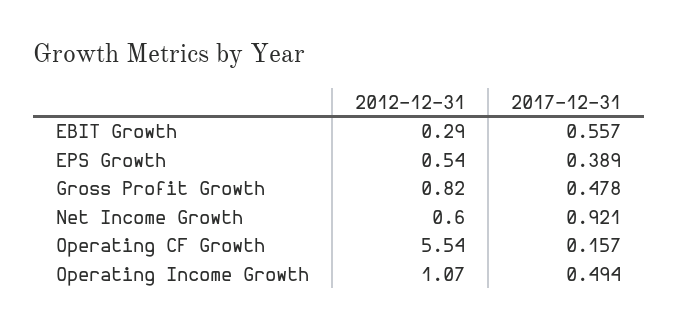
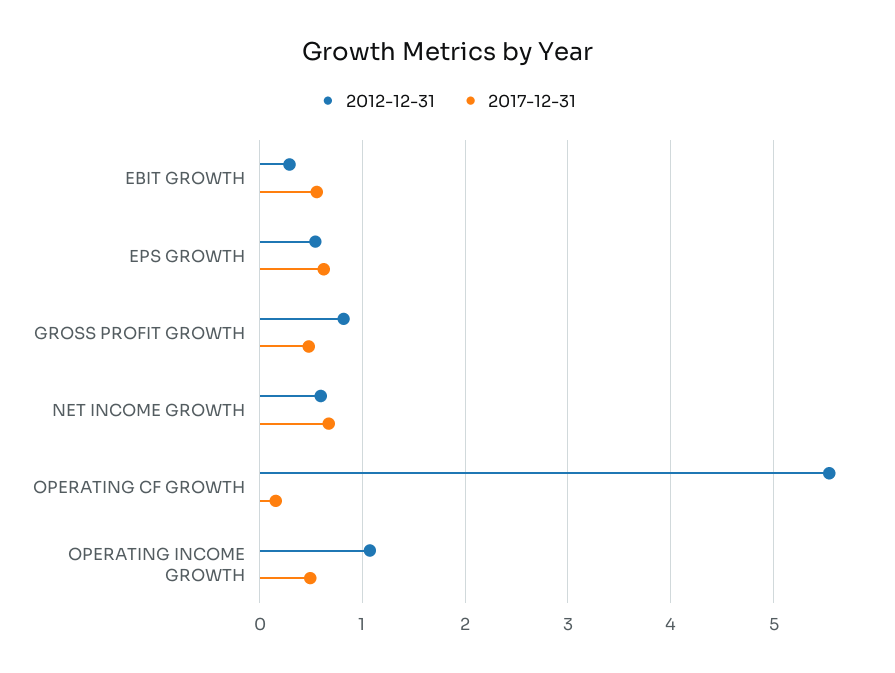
  {
    "2012-12-31": {
      "EBIT Growth": 0.29,
      "EPS Growth": 0.54,
      "Gross Profit Growth": 0.82,
      "Net Income Growth": 0.6,
      "Operating CF Growth": 5.54,
      "Operating Income Growth": 1.07
    },
    "2017-12-31": {
      "EBIT Growth": 0.557,
-     "EPS Growth": 0.389,
+     "EPS Growth": 0.6,
      "Gross Profit Growth": 0.478,
-     "Net Income Growth": 0.921,
+     "Net Income Growth": 0.7,
      "Operating CF Growth": 0.157,
      "Operating Income Growth": 0.494
    }
  }

